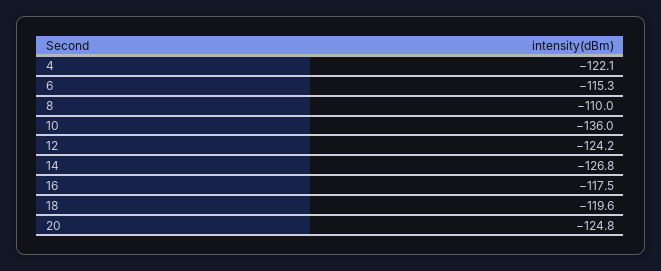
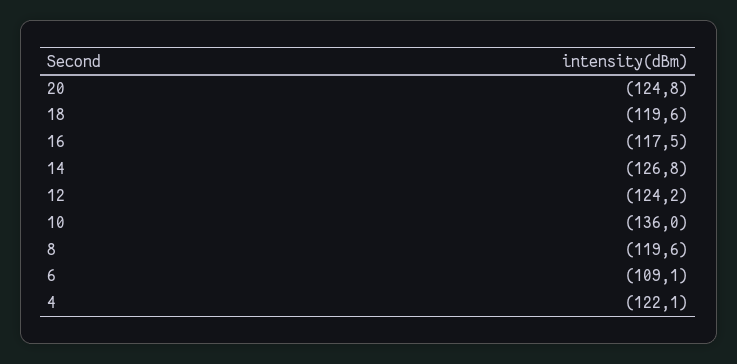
  {
    "4": -122.1,
-   "6": -115.3,
+   "6": -109.1,
-   "8": -110,
+   "8": -119.6,
    "10": -136,
    "12": -124.2,
    "14": -126.8,
    "16": -117.5,
    "18": -119.6,
    "20": -124.8
  }

